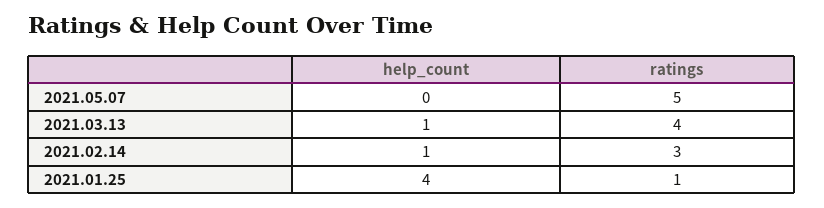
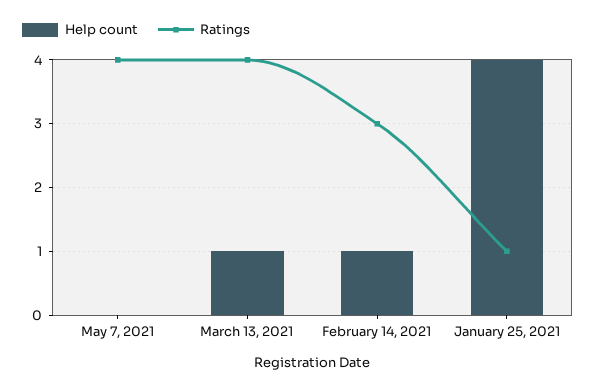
  {
    "help_count": {
      "2021.05.07": 0,
      "2021.03.13": 1,
      "2021.02.14": 1,
      "2021.01.25": 4
    },
    "ratings": {
-     "2021.05.07": 5,
+     "2021.05.07": 4,
      "2021.03.13": 4,
      "2021.02.14": 3,
      "2021.01.25": 1
    }
  }

